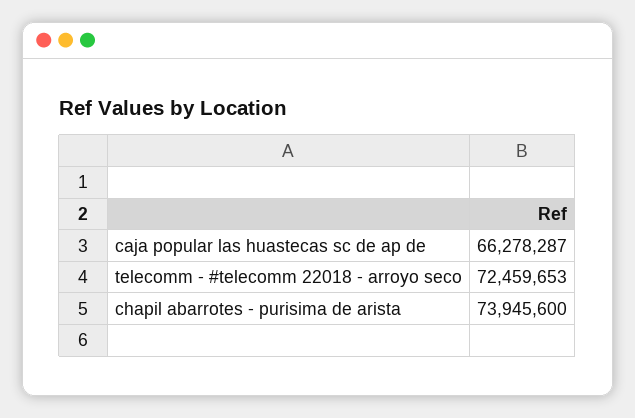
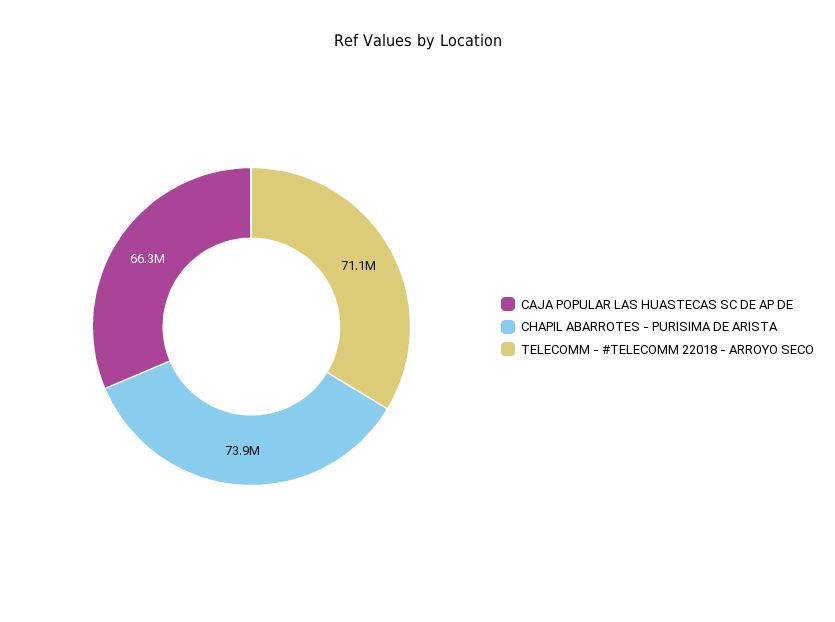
  {
    "caja popular las huastecas sc de ap de": 66278287,
-   "telecomm - #telecomm 22018 - arroyo seco": 72459653,
+   "telecomm - #telecomm 22018 - arroyo seco": 71100000,
    "chapil abarrotes - purisima de arista": 73945600
  }

